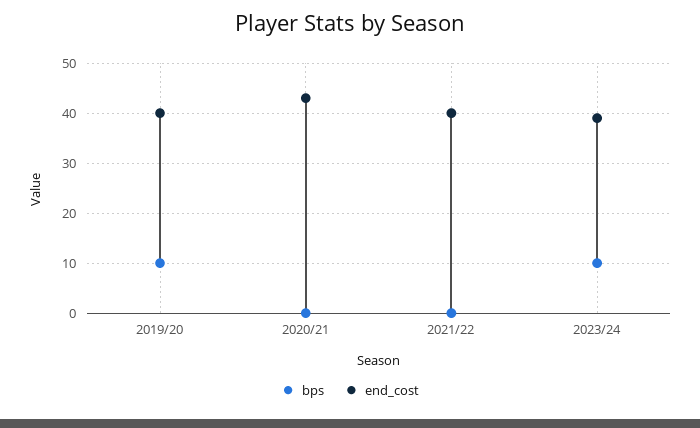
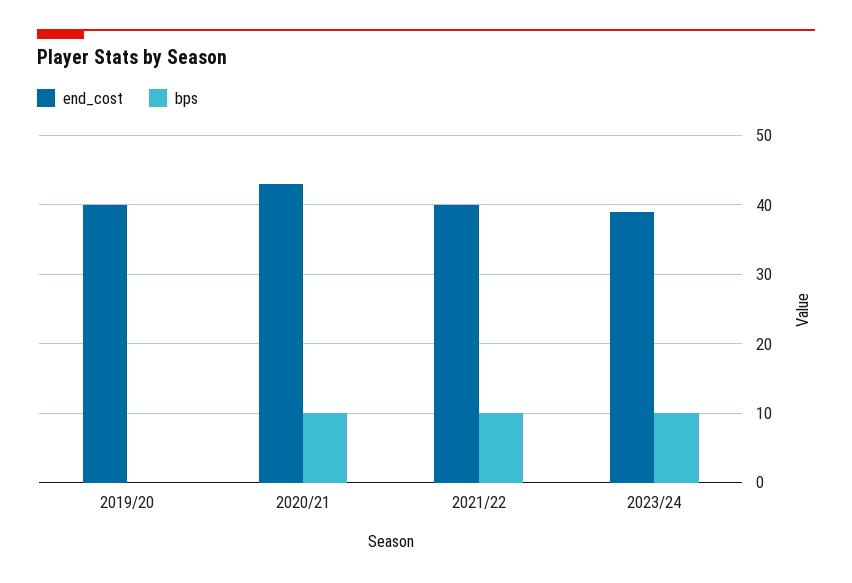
  {
    "bps": {
-     "2019/20": 10,
+     "2019/20": 0,
-     "2020/21": 0,
+     "2020/21": 10,
-     "2021/22": 0,
+     "2021/22": 10,
      "2023/24": 10
    },
    "end_cost": {
      "2019/20": 40,
      "2020/21": 43,
      "2021/22": 40,
      "2023/24": 39
    }
  }

